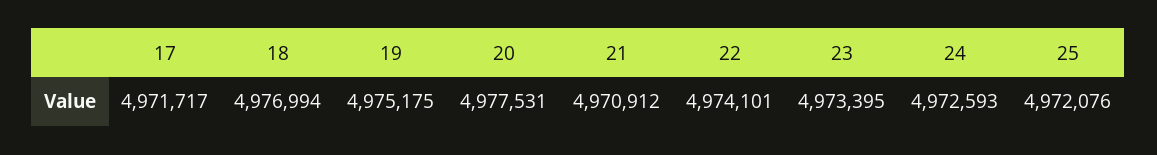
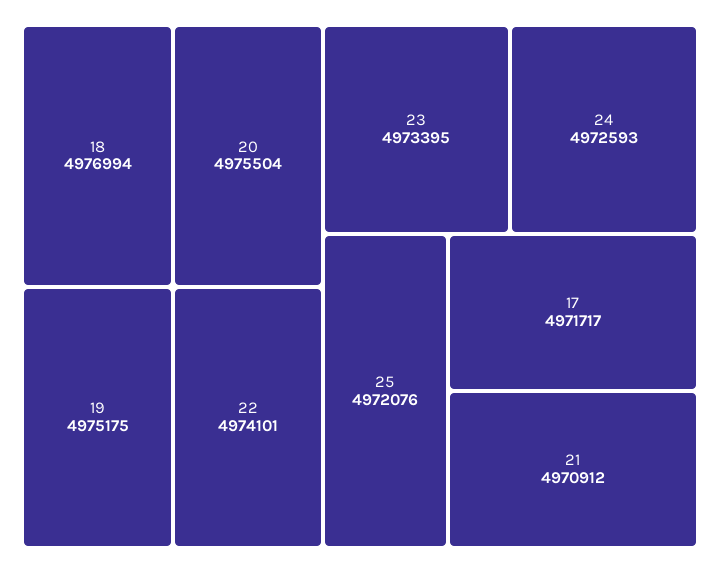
  {
    "17": 4971717,
    "18": 4976994,
    "19": 4975175,
-   "20": 4977531,
+   "20": 4975504,
    "21": 4970912,
    "22": 4974101,
    "23": 4973395,
    "24": 4972593,
    "25": 4972076
  }

